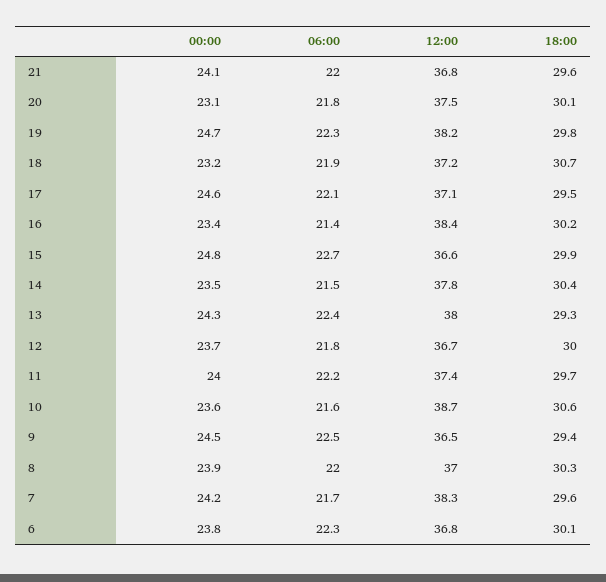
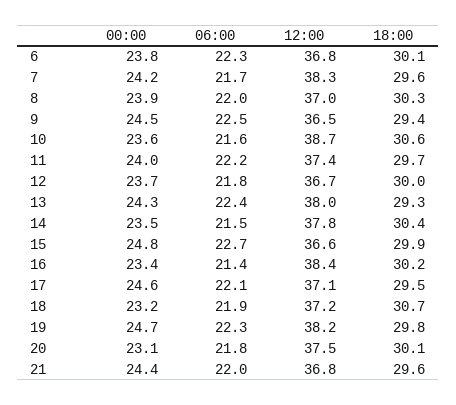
  {
    "00:00": {
-     "21": 24.1,
+     "21": 24.4,
      "20": 23.1,
      "19": 24.7,
      "18": 23.2,
      "17": 24.6,
      "16": 23.4,
      "15": 24.8,
      "14": 23.5,
      "13": 24.3,
      "12": 23.7,
      "11": 24,
      "10": 23.6,
      "9": 24.5,
      "8": 23.9,
      "7": 24.2,
      "6": 23.8
    },
    "06:00": {
      "21": 22,
      "20": 21.8,
      "19": 22.3,
      "18": 21.9,
      "17": 22.1,
      "16": 21.4,
      "15": 22.7,
      "14": 21.5,
      "13": 22.4,
      "12": 21.8,
      "11": 22.2,
      "10": 21.6,
      "9": 22.5,
      "8": 22,
      "7": 21.7,
      "6": 22.3
    },
    "12:00": {
      "21": 36.8,
      "20": 37.5,
      "19": 38.2,
      "18": 37.2,
      "17": 37.1,
      "16": 38.4,
      "15": 36.6,
      "14": 37.8,
      "13": 38,
      "12": 36.7,
      "11": 37.4,
      "10": 38.7,
      "9": 36.5,
      "8": 37,
      "7": 38.3,
      "6": 36.8
    },
    "18:00": {
      "21": 29.6,
      "20": 30.1,
      "19": 29.8,
      "18": 30.7,
      "17": 29.5,
      "16": 30.2,
      "15": 29.9,
      "14": 30.4,
      "13": 29.3,
      "12": 30,
      "11": 29.7,
      "10": 30.6,
      "9": 29.4,
      "8": 30.3,
      "7": 29.6,
      "6": 30.1
    }
  }

